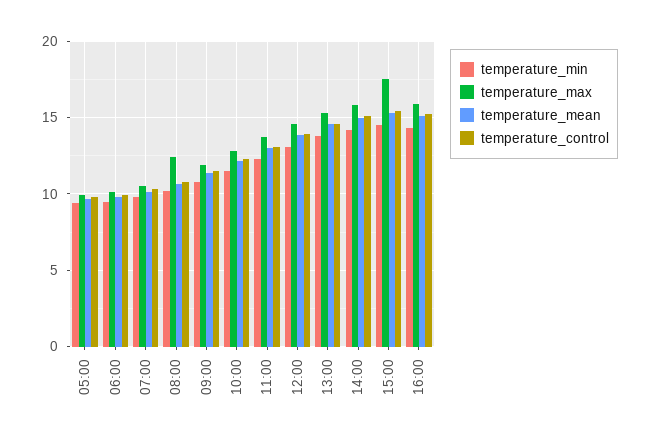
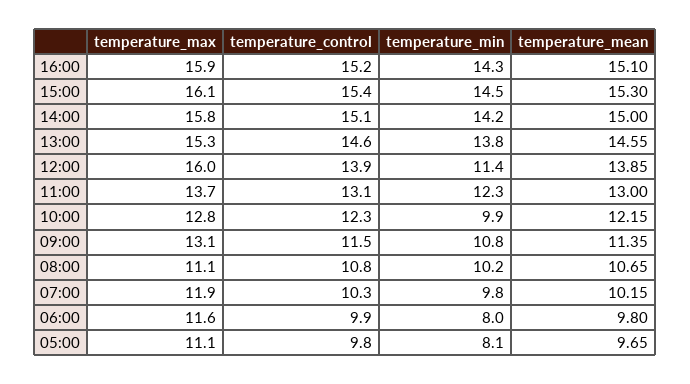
  {
    "temperature_min": {
-     "05:00": 9.5,
+     "05:00": 8.1,
-     "06:00": 9.5,
+     "06:00": 8,
      "07:00": 9.8,
      "08:00": 10.2,
      "09:00": 10.8,
-     "10:00": 11.5,
+     "10:00": 9.9,
      "11:00": 12.3,
-     "12:00": 13,
+     "12:00": 11.4,
      "13:00": 13.8,
      "14:00": 14.2,
      "15:00": 14.5,
      "16:00": 14.3
    },
    "temperature_max": {
-     "05:00": 10,
+     "05:00": 11.1,
-     "06:00": 10,
+     "06:00": 11.6,
-     "07:00": 10.5,
+     "07:00": 11.9,
-     "08:00": 12.5,
+     "08:00": 11.1,
-     "09:00": 12,
+     "09:00": 13.1,
      "10:00": 12.8,
      "11:00": 13.7,
-     "12:00": 14.5,
+     "12:00": 16,
      "13:00": 15.3,
      "14:00": 15.8,
-     "15:00": 17.5,
+     "15:00": 16.1,
      "16:00": 15.9
    },
    "temperature_mean": {
      "05:00": 9.65,
      "06:00": 9.8,
      "07:00": 10.15,
      "08:00": 10.65,
      "09:00": 11.35,
      "10:00": 12.15,
      "11:00": 13,
      "12:00": 13.85,
      "13:00": 14.55,
      "14:00": 15,
      "15:00": 15.3,
      "16:00": 15.1
    },
    "temperature_control": {
      "05:00": 9.8,
      "06:00": 9.9,
      "07:00": 10.3,
      "08:00": 10.8,
      "09:00": 11.5,
      "10:00": 12.3,
      "11:00": 13.1,
      "12:00": 13.9,
      "13:00": 14.6,
      "14:00": 15.1,
      "15:00": 15.4,
      "16:00": 15.2
    }
  }

